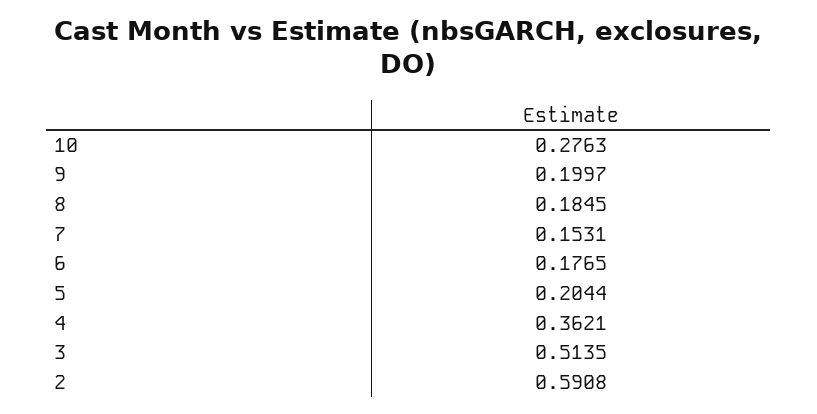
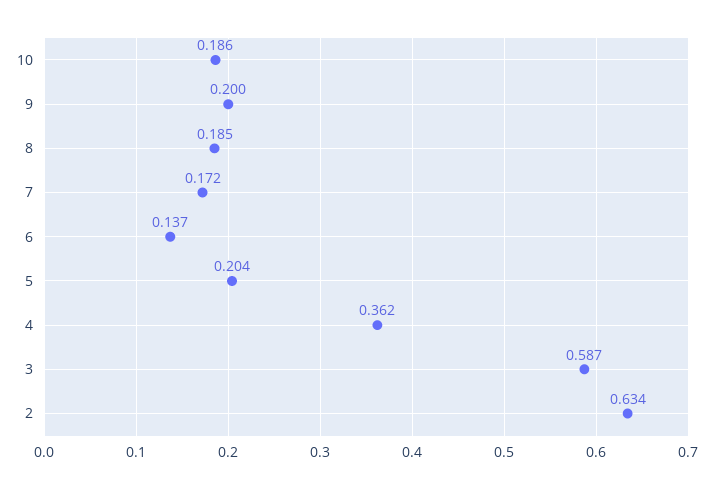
  {
-   "10": 0.2763,
+   "10": 0.186,
    "9": 0.1997,
    "8": 0.1845,
-   "7": 0.1531,
+   "7": 0.172,
-   "6": 0.1765,
+   "6": 0.137,
    "5": 0.2044,
    "4": 0.3621,
-   "3": 0.5135,
+   "3": 0.587,
-   "2": 0.5908
+   "2": 0.634
  }

